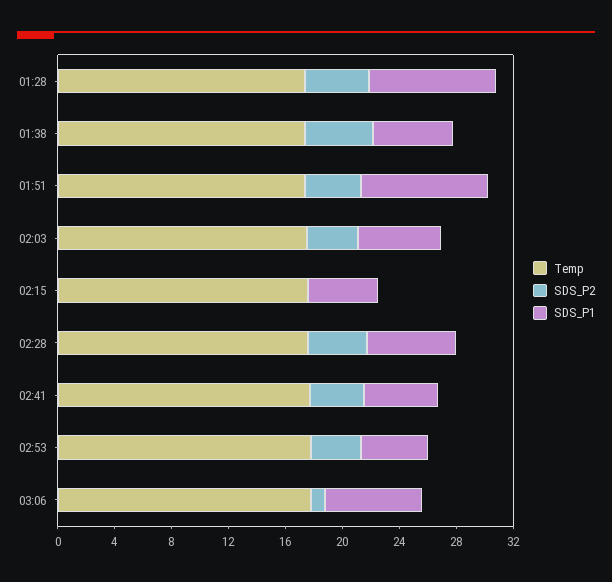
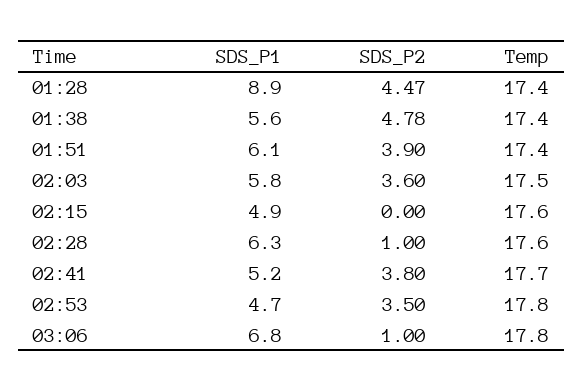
  {
    "Temp": {
      "01:28": 17.4,
      "01:38": 17.4,
      "01:51": 17.4,
      "02:03": 17.5,
      "02:15": 17.6,
      "02:28": 17.6,
      "02:41": 17.7,
      "02:53": 17.8,
      "03:06": 17.8
    },
    "SDS_P2": {
      "01:28": 4.47,
      "01:38": 4.78,
      "01:51": 3.9,
      "02:03": 3.6,
      "02:15": 0,
-     "02:28": 4,
+     "02:28": 1,
      "02:41": 3.8,
      "02:53": 3.5,
      "03:06": 1
    },
    "SDS_P1": {
      "01:28": 8.9,
      "01:38": 5.6,
-     "01:51": 9,
+     "01:51": 6.1,
      "02:03": 5.8,
      "02:15": 4.9,
      "02:28": 6.3,
      "02:41": 5.2,
      "02:53": 4.7,
      "03:06": 6.8
    }
  }

